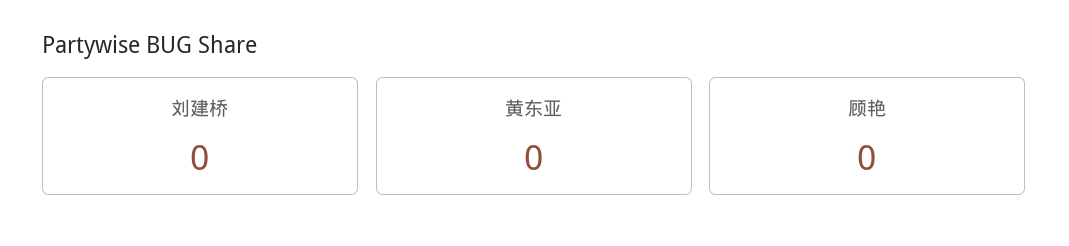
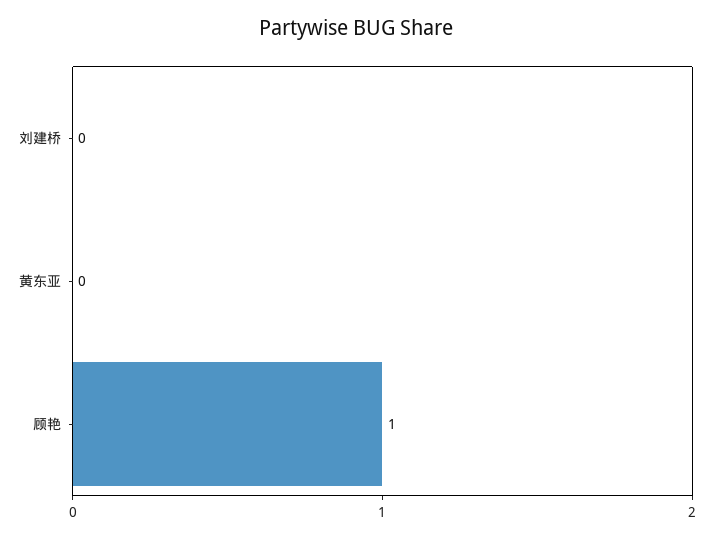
  {
    "刘建桥": 0,
    "黄东亚": 0,
-   "顾艳": 0
+   "顾艳": 1
  }

